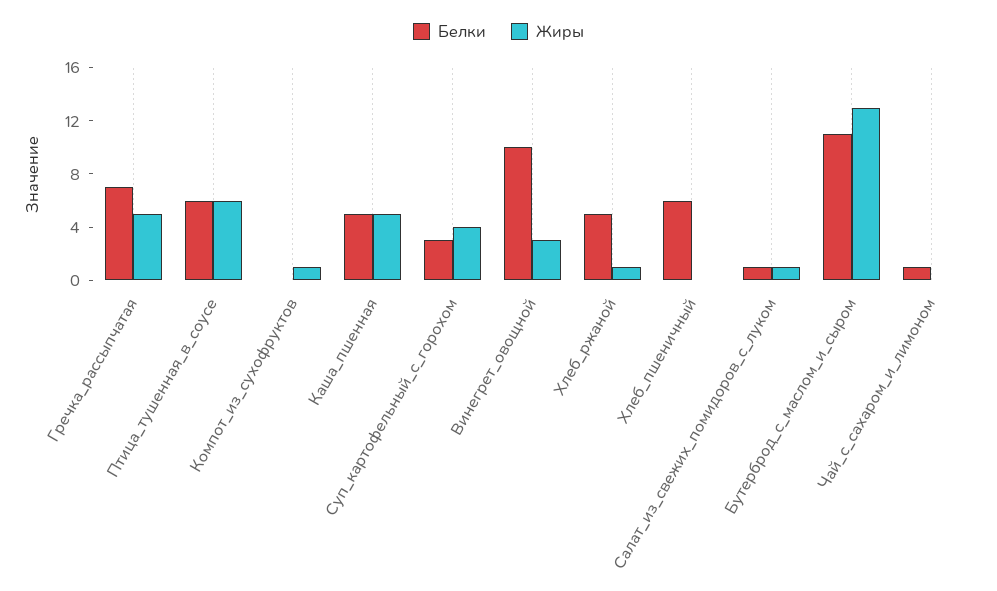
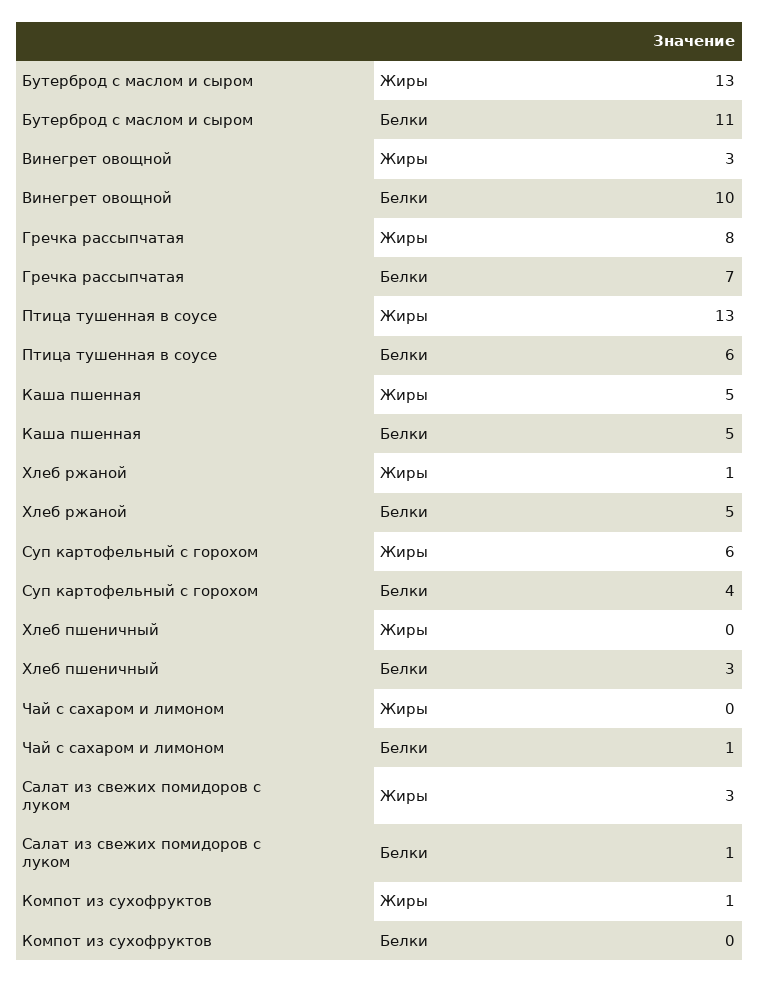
  {
    "Белки": {
      "Гречка_рассыпчатая": 7,
      "Птица_тушенная_в_соусе": 6,
      "Компот_из_сухофруктов": 0,
      "Каша_пшенная": 5,
-     "Суп_картофельный_с_горохом": 3,
+     "Суп_картофельный_с_горохом": 4,
      "Винегрет_овощной": 10,
      "Хлеб_ржаной": 5,
-     "Хлеб_пшеничный": 6,
+     "Хлеб_пшеничный": 3,
      "Салат_из_свежих_помидоров_с_луком": 1,
      "Бутерброд_с_маслом_и_сыром": 11,
      "Чай_с_сахаром_и_лимоном": 1
    },
    "Жиры": {
-     "Гречка_рассыпчатая": 5,
+     "Гречка_рассыпчатая": 8,
-     "Птица_тушенная_в_соусе": 6,
+     "Птица_тушенная_в_соусе": 13,
      "Компот_из_сухофруктов": 1,
      "Каша_пшенная": 5,
-     "Суп_картофельный_с_горохом": 4,
+     "Суп_картофельный_с_горохом": 6,
      "Винегрет_овощной": 3,
      "Хлеб_ржаной": 1,
      "Хлеб_пшеничный": 0,
-     "Салат_из_свежих_помидоров_с_луком": 1,
+     "Салат_из_свежих_помидоров_с_луком": 3,
      "Бутерброд_с_маслом_и_сыром": 13,
      "Чай_с_сахаром_и_лимоном": 0
    }
  }

